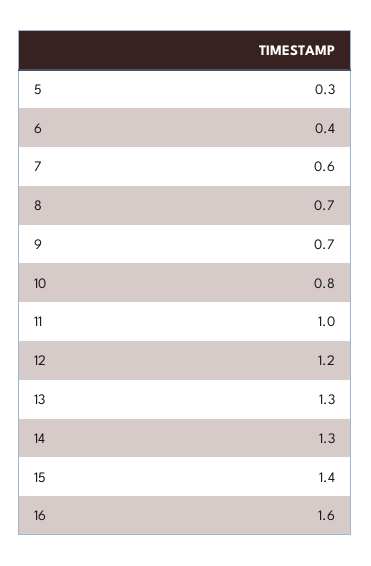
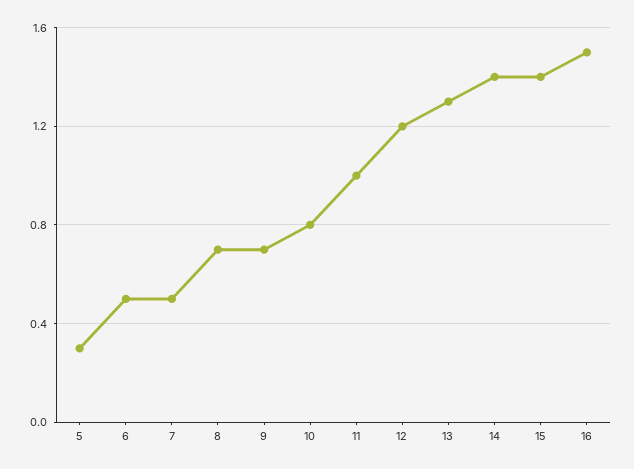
  {
    "5": 0.3,
-   "6": 0.4,
+   "6": 0.5,
-   "7": 0.6,
+   "7": 0.5,
    "8": 0.7,
    "9": 0.7,
    "10": 0.8,
    "11": 1,
    "12": 1.2,
    "13": 1.3,
-   "14": 1.3,
+   "14": 1.4,
    "15": 1.4,
-   "16": 1.6
+   "16": 1.5
  }

